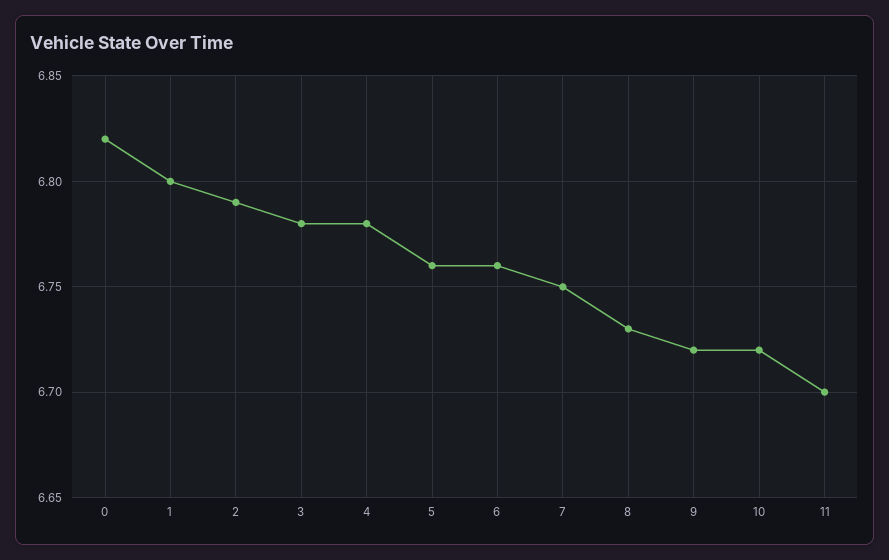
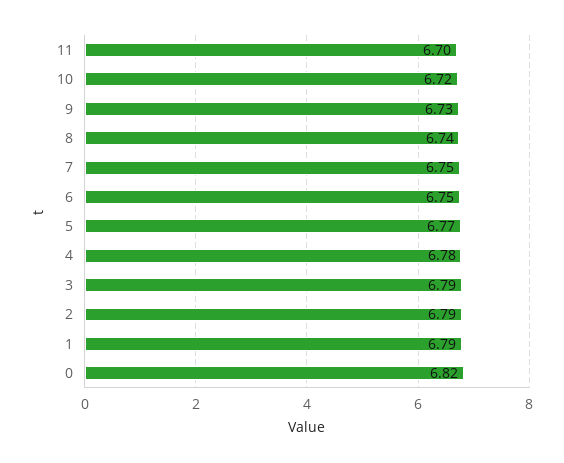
  {
    "0": 6.82,
-   "1": 6.8,
+   "1": 6.79,
    "2": 6.79,
-   "3": 6.78,
+   "3": 6.79,
    "4": 6.78,
-   "5": 6.76,
+   "5": 6.77,
-   "6": 6.76,
+   "6": 6.75,
    "7": 6.75,
-   "8": 6.73,
+   "8": 6.74,
-   "9": 6.72,
+   "9": 6.73,
    "10": 6.72,
    "11": 6.7
  }

